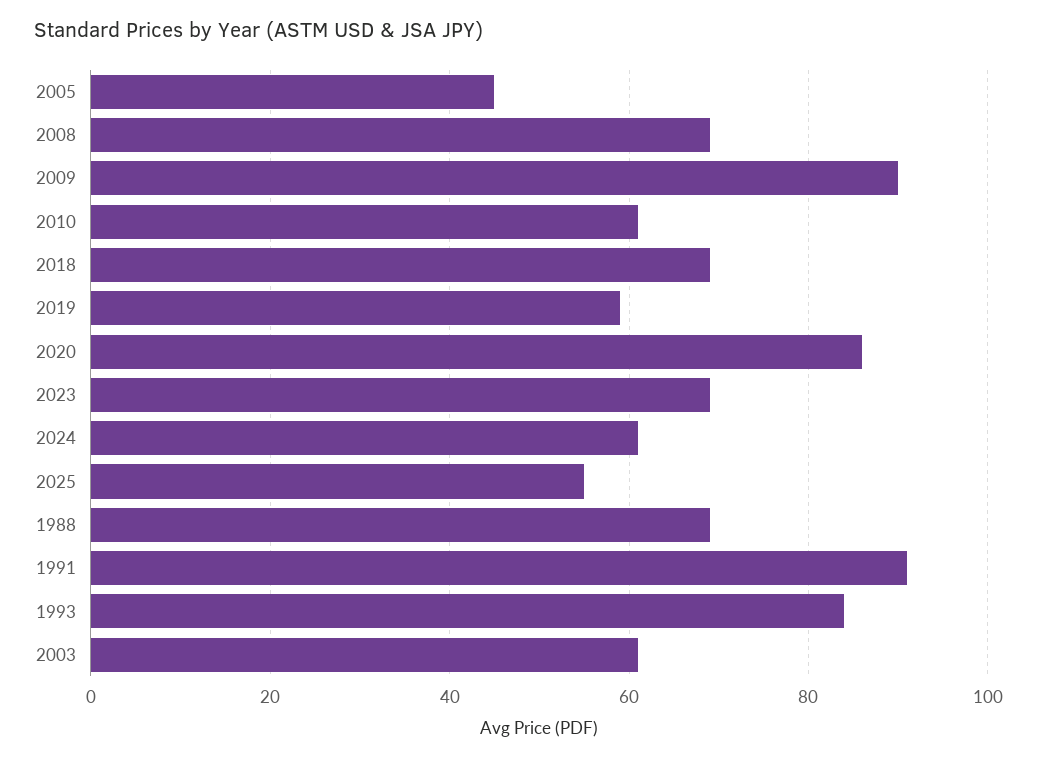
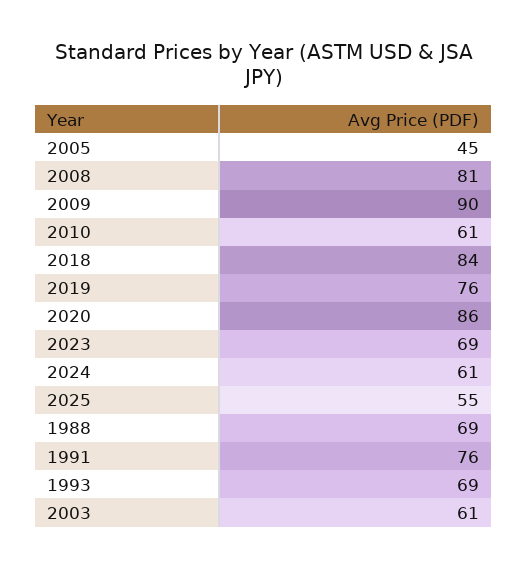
  {
    "2005": 45,
-   "2008": 70,
+   "2008": 81,
    "2009": 90,
    "2010": 61,
-   "2018": 70,
+   "2018": 84,
-   "2019": 60,
+   "2019": 76,
    "2020": 86,
    "2023": 69,
    "2024": 61,
    "2025": 55,
    "1988": 69,
-   "1991": 90,
+   "1991": 76,
-   "1993": 85,
+   "1993": 69,
    "2003": 61
  }

